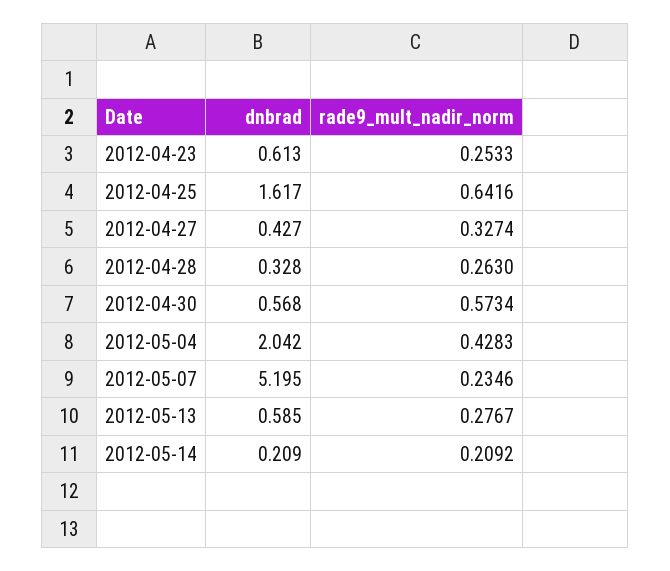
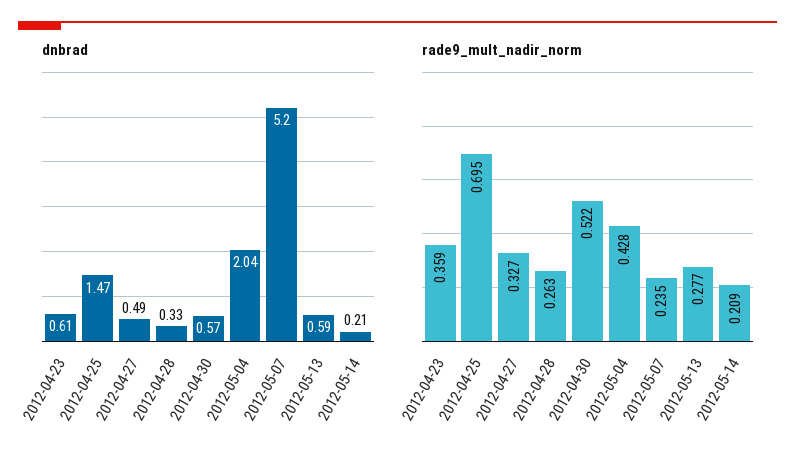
  {
    "dnbrad": {
      "2012-04-23": 0.613,
-     "2012-04-25": 1.617,
+     "2012-04-25": 1.47,
-     "2012-04-27": 0.427,
+     "2012-04-27": 0.49,
      "2012-04-28": 0.328,
      "2012-04-30": 0.568,
      "2012-05-04": 2.042,
      "2012-05-07": 5.195,
      "2012-05-13": 0.585,
      "2012-05-14": 0.209
    },
    "rade9_mult_nadir_norm": {
-     "2012-04-23": 0.2533,
+     "2012-04-23": 0.359,
-     "2012-04-25": 0.6416,
+     "2012-04-25": 0.695,
      "2012-04-27": 0.3274,
      "2012-04-28": 0.263,
-     "2012-04-30": 0.5734,
+     "2012-04-30": 0.522,
      "2012-05-04": 0.4283,
      "2012-05-07": 0.2346,
      "2012-05-13": 0.2767,
      "2012-05-14": 0.2092
    }
  }

